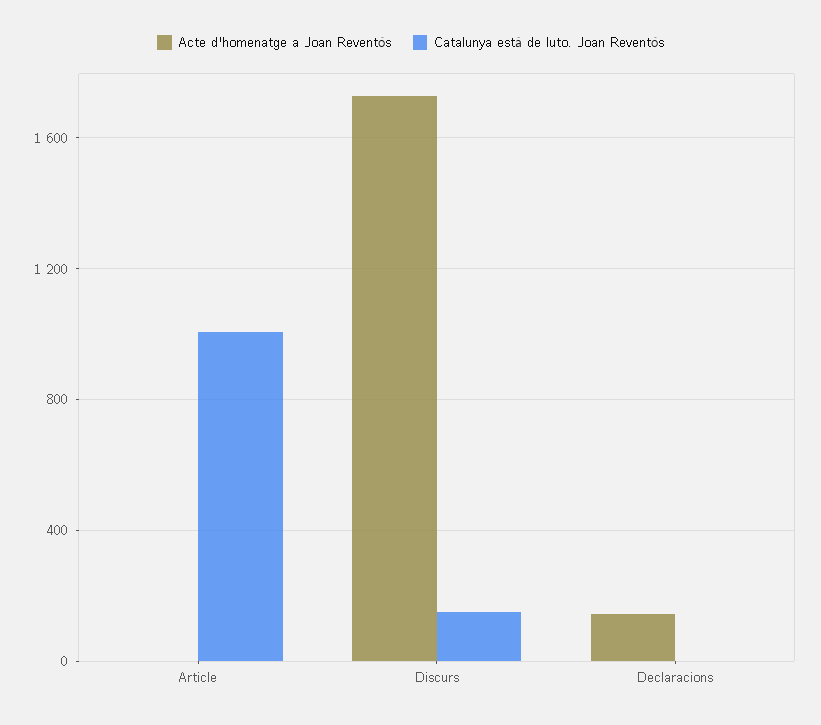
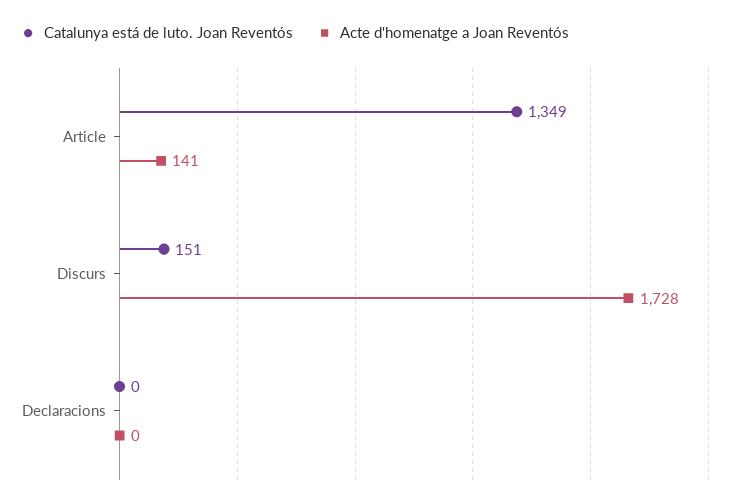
  {
    "Acte d'homenatge a Joan Reventós": {
-     "Article": 0,
+     "Article": 141,
      "Discurs": 1728,
-     "Declaracions": 150
+     "Declaracions": 0
    },
    "Catalunya está de luto. Joan Reventós": {
-     "Article": 1000,
+     "Article": 1349,
      "Discurs": 151,
      "Declaracions": 0
    }
  }

